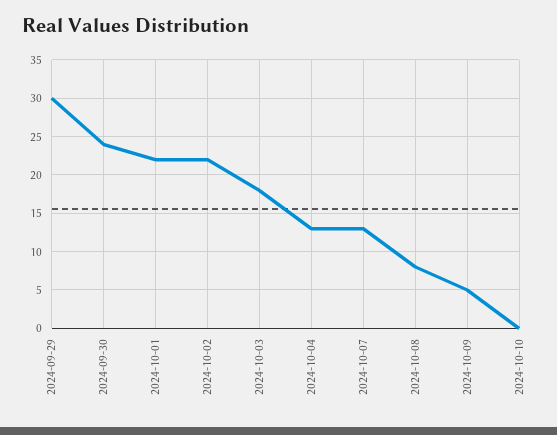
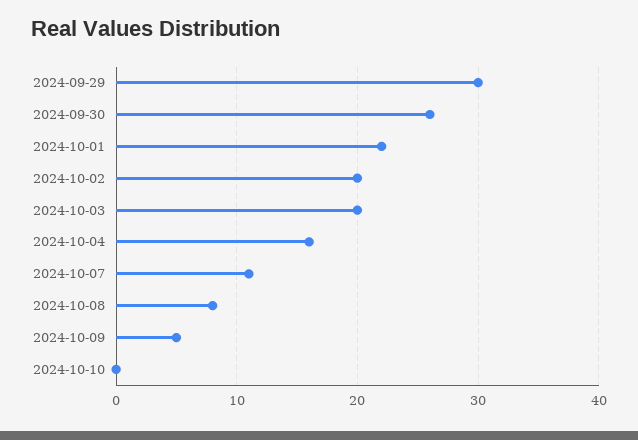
  {
    "2024-09-29": 30,
-   "2024-09-30": 24,
+   "2024-09-30": 26,
    "2024-10-01": 22,
-   "2024-10-02": 22,
+   "2024-10-02": 20,
-   "2024-10-03": 18,
+   "2024-10-03": 20,
-   "2024-10-04": 13,
+   "2024-10-04": 16,
-   "2024-10-07": 13,
+   "2024-10-07": 11,
    "2024-10-08": 8,
    "2024-10-09": 5,
    "2024-10-10": 0
  }

